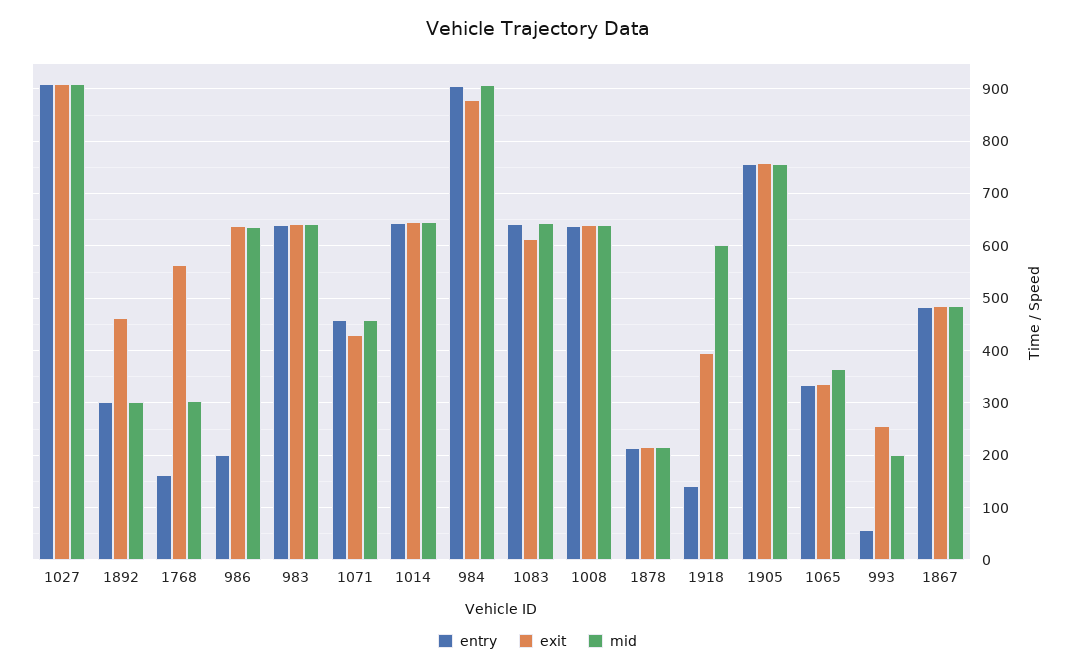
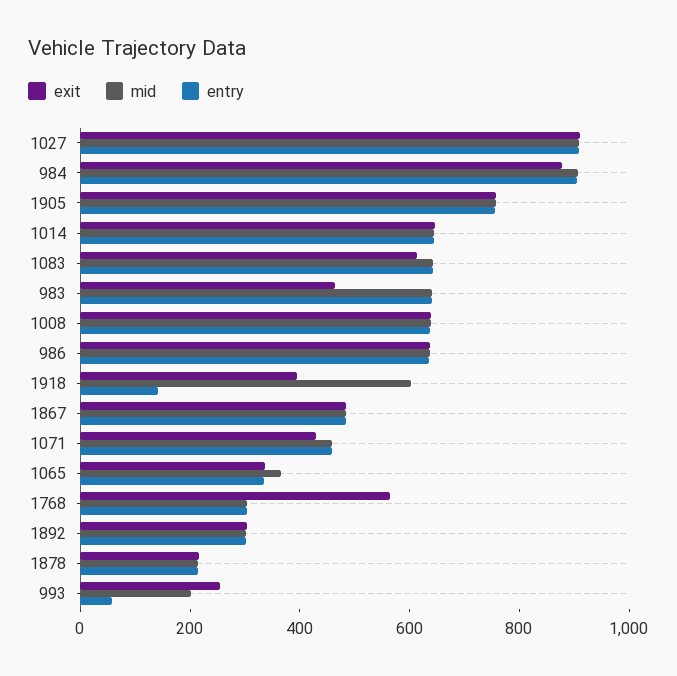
  {
    "entry": {
      "1027": 900,
      "1892": 300,
-     "1768": 160,
+     "1768": 300,
-     "986": 200,
+     "986": 650,
      "983": 640,
      "1071": 460,
      "1014": 640,
      "984": 900,
      "1083": 640,
      "1008": 640,
      "1878": 220,
      "1918": 140,
      "1905": 760,
      "1065": 340,
      "993": 60,
      "1867": 480
    },
    "exit": {
      "1027": 920,
-     "1892": 460,
+     "1892": 300,
      "1768": 560,
      "986": 640,
-     "983": 640,
+     "983": 450,
      "1071": 420,
      "1014": 640,
      "984": 880,
      "1083": 620,
      "1008": 640,
      "1878": 220,
      "1918": 400,
      "1905": 760,
      "1065": 340,
      "993": 260,
      "1867": 480
    },
    "mid": {
      "1027": 900,
      "1892": 300,
      "1768": 300,
      "986": 640,
      "983": 640,
      "1071": 460,
      "1014": 640,
      "984": 900,
      "1083": 640,
      "1008": 640,
      "1878": 220,
      "1918": 600,
      "1905": 760,
      "1065": 360,
      "993": 200,
      "1867": 480
    }
  }

